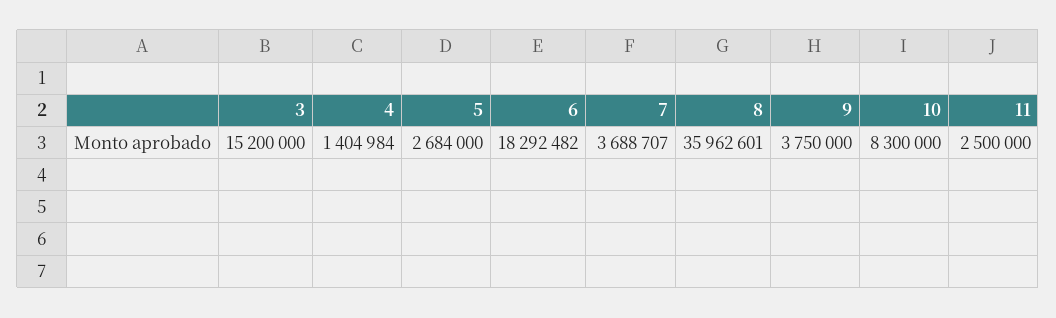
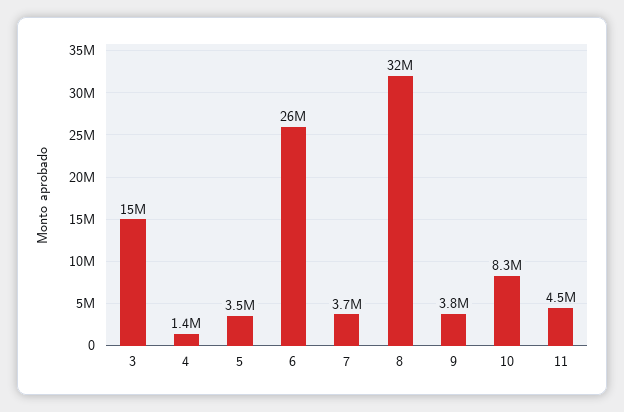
  {
    "3": 15200000,
    "4": 1404984,
-   "5": 2684000,
+   "5": 3500000,
-   "6": 18292482,
+   "6": 26000000,
    "7": 3688707,
-   "8": 35962601,
+   "8": 32000000,
    "9": 3750000,
    "10": 8300000,
-   "11": 2500000
+   "11": 4500000
  }

